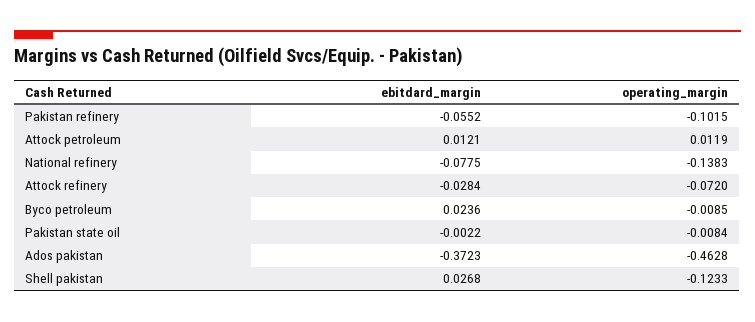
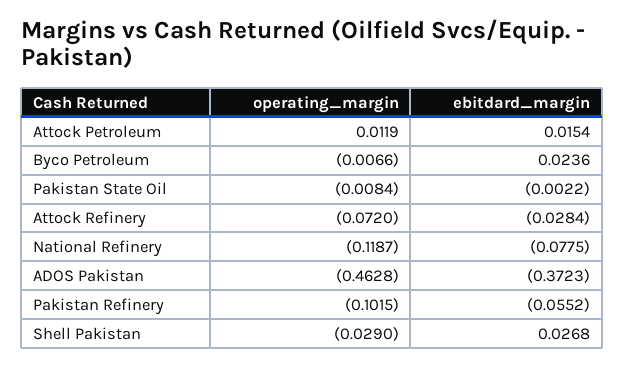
  {
    "ebitdard_margin": {
      "Pakistan refinery": -0.0552,
-     "Attock petroleum": 0.0121,
+     "Attock petroleum": 0.0154,
      "National refinery": -0.0775,
      "Attock refinery": -0.0284,
      "Byco petroleum": 0.0236,
      "Pakistan state oil": -0.0022,
      "Ados pakistan": -0.3723,
      "Shell pakistan": 0.0268
    },
    "operating_margin": {
      "Pakistan refinery": -0.1015,
      "Attock petroleum": 0.0119,
-     "National refinery": -0.1383,
+     "National refinery": -0.1187,
      "Attock refinery": -0.072,
-     "Byco petroleum": -0.0085,
+     "Byco petroleum": -0.0066,
      "Pakistan state oil": -0.0084,
      "Ados pakistan": -0.4628,
-     "Shell pakistan": -0.1233
+     "Shell pakistan": -0.029
    }
  }

